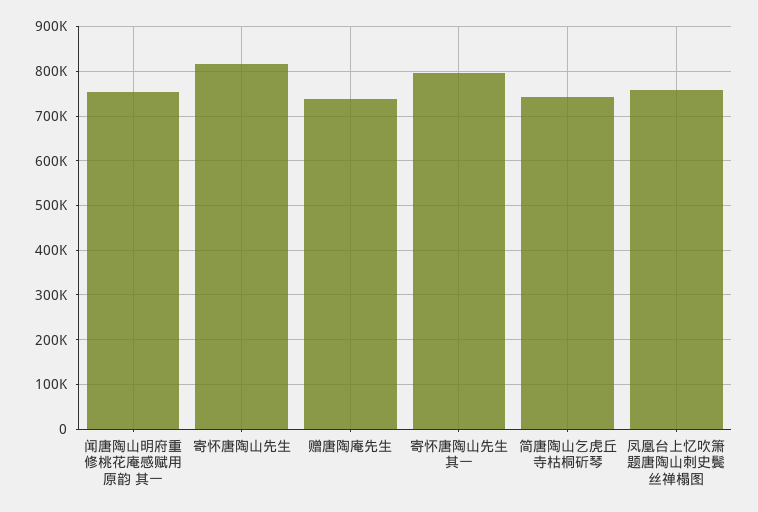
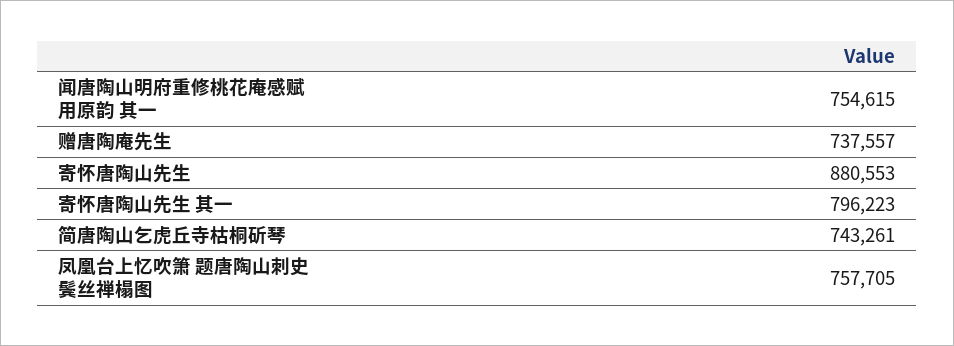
  {
    "闻唐陶山明府重修桃花庵感赋用原韵 其一": 754615,
-   "寄怀唐陶山先生": 820000,
+   "寄怀唐陶山先生": 880553,
    "赠唐陶庵先生": 737557,
    "寄怀唐陶山先生 其一": 796223,
    "简唐陶山乞虎丘寺枯桐斫琴": 743261,
    "凤凰台上忆吹箫 题唐陶山刺史鬓丝禅榻图": 757705
  }

